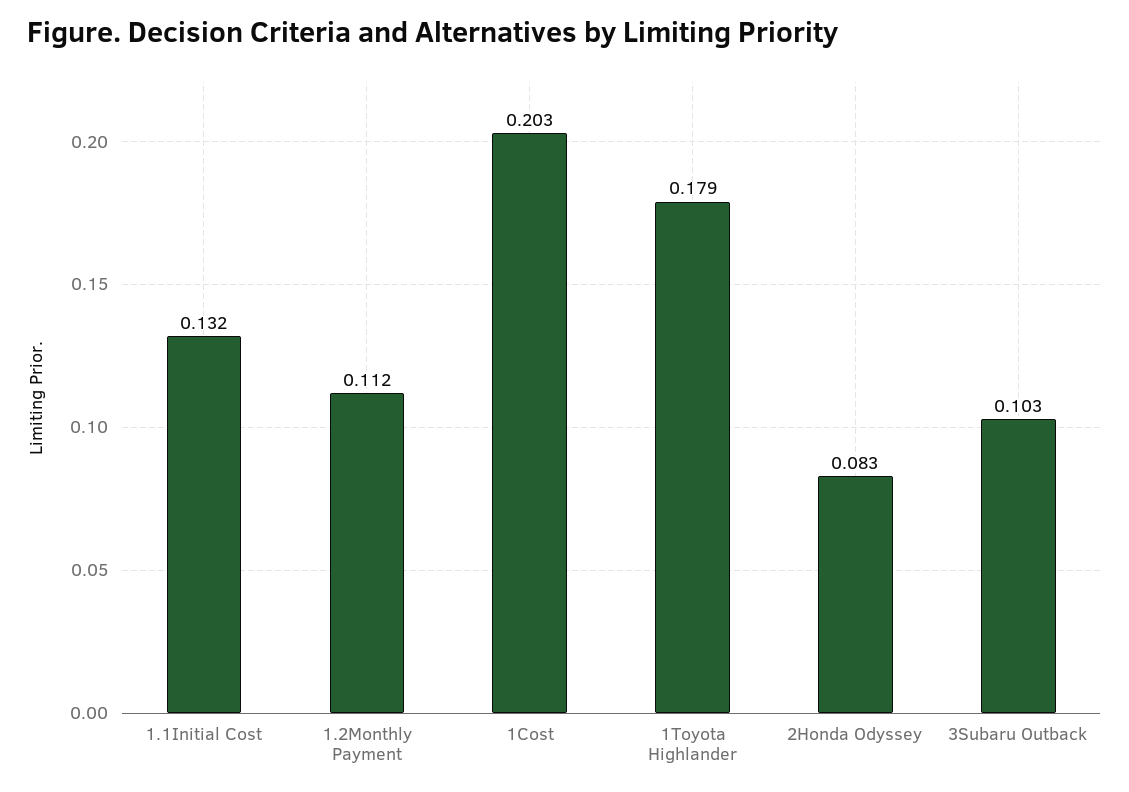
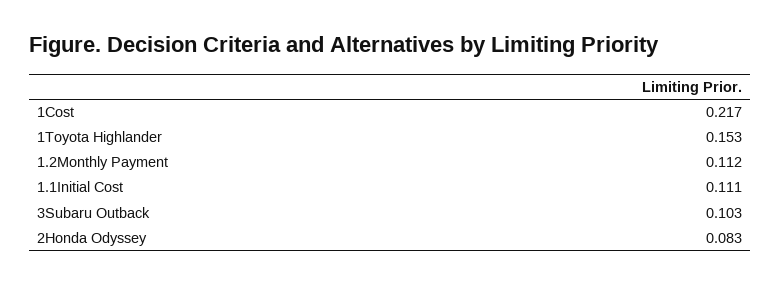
  {
-   "1.1Initial Cost": 0.132,
+   "1.1Initial Cost": 0.111,
    "1.2Monthly Payment": 0.112,
-   "1Cost": 0.203,
+   "1Cost": 0.217,
-   "1Toyota Highlander": 0.179,
+   "1Toyota Highlander": 0.153,
    "2Honda Odyssey": 0.083,
    "3Subaru Outback": 0.103
  }

